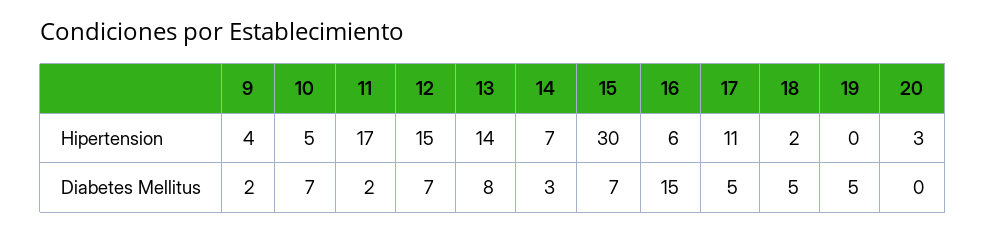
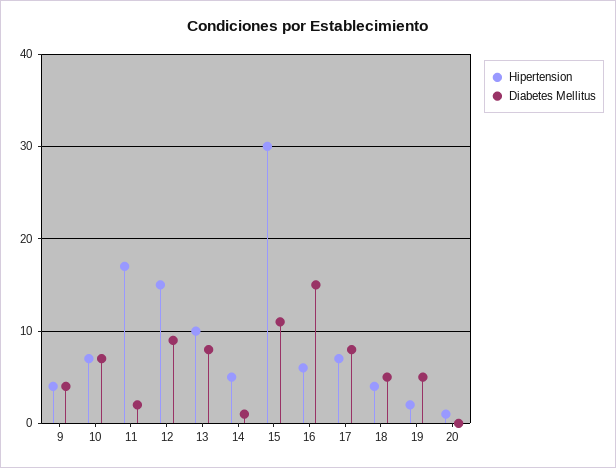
  {
    "Hipertension": {
      "9": 4,
-     "10": 5,
+     "10": 7,
      "11": 17,
      "12": 15,
-     "13": 14,
+     "13": 10,
-     "14": 7,
+     "14": 5,
      "15": 30,
      "16": 6,
-     "17": 11,
+     "17": 7,
-     "18": 2,
+     "18": 4,
-     "19": 0,
+     "19": 2,
-     "20": 3
+     "20": 1
    },
    "Diabetes Mellitus": {
-     "9": 2,
+     "9": 4,
      "10": 7,
      "11": 2,
-     "12": 7,
+     "12": 9,
      "13": 8,
-     "14": 3,
+     "14": 1,
-     "15": 7,
+     "15": 11,
      "16": 15,
-     "17": 5,
+     "17": 8,
      "18": 5,
      "19": 5,
      "20": 0
    }
  }

